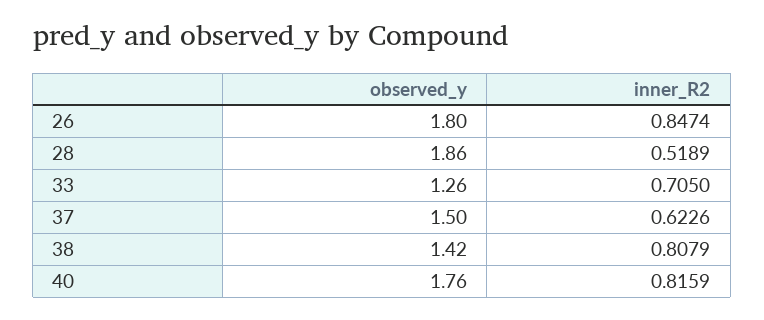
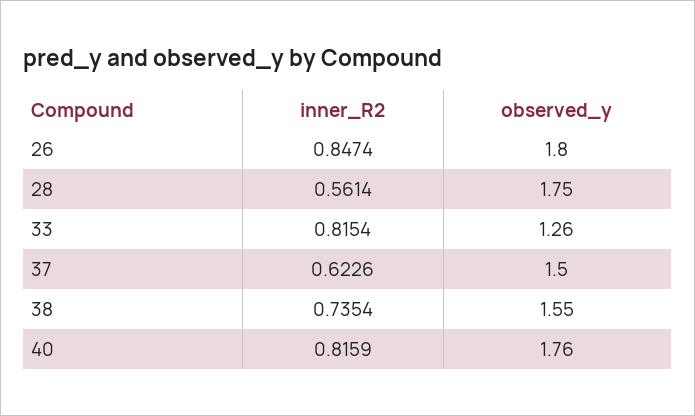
  {
    "observed_y": {
      "26": 1.8,
-     "28": 1.86,
+     "28": 1.75,
      "33": 1.26,
      "37": 1.5,
-     "38": 1.42,
+     "38": 1.55,
      "40": 1.76
    },
    "inner_R2": {
      "26": 0.8474,
-     "28": 0.5189,
+     "28": 0.5614,
-     "33": 0.705,
+     "33": 0.8154,
      "37": 0.6226,
-     "38": 0.8079,
+     "38": 0.7354,
      "40": 0.8159
    }
  }

